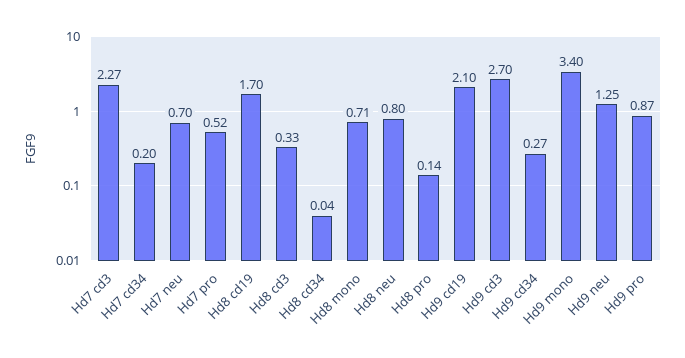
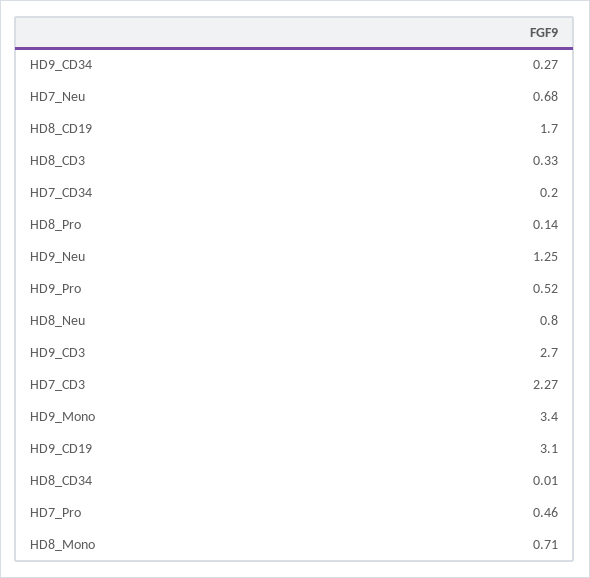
  {
    "Hd7 cd3": 2.27,
    "Hd7 cd34": 0.2,
-   "Hd7 neu": 0.7,
+   "Hd7 neu": 0.68,
-   "Hd7 pro": 0.52,
+   "Hd7 pro": 0.46,
    "Hd8 cd19": 1.7,
    "Hd8 cd3": 0.33,
-   "Hd8 cd34": 0.04,
+   "Hd8 cd34": 0.01,
    "Hd8 mono": 0.71,
    "Hd8 neu": 0.8,
    "Hd8 pro": 0.14,
-   "Hd9 cd19": 2.1,
+   "Hd9 cd19": 3.1,
    "Hd9 cd3": 2.7,
    "Hd9 cd34": 0.27,
    "Hd9 mono": 3.4,
    "Hd9 neu": 1.25,
-   "Hd9 pro": 0.87
+   "Hd9 pro": 0.52
  }

